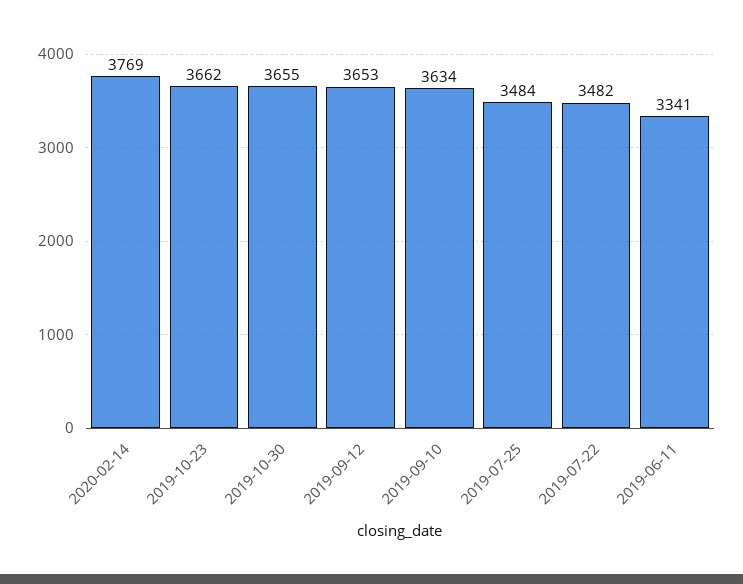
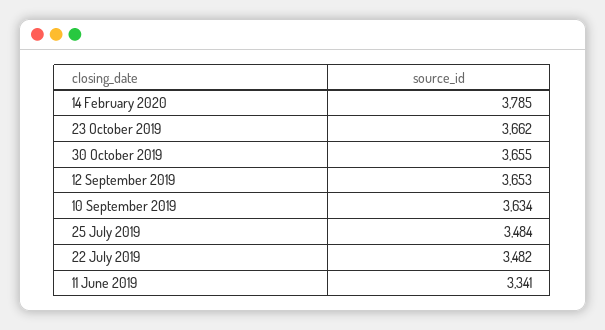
  {
-   "2020-02-14": 3769,
+   "2020-02-14": 3785,
    "2019-10-23": 3662,
    "2019-10-30": 3655,
    "2019-09-12": 3653,
    "2019-09-10": 3634,
    "2019-07-25": 3484,
    "2019-07-22": 3482,
    "2019-06-11": 3341
  }

